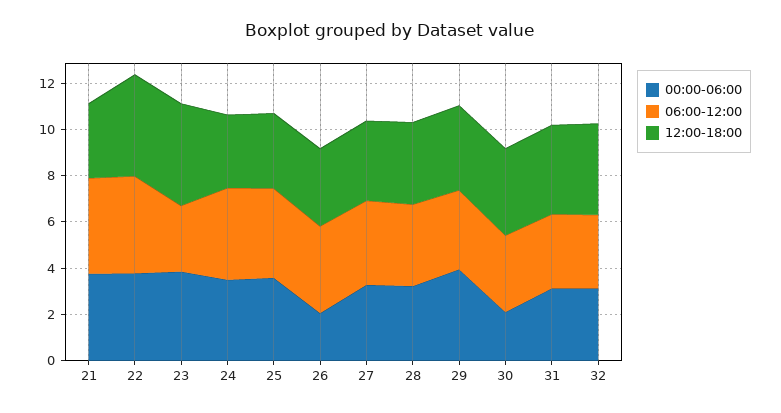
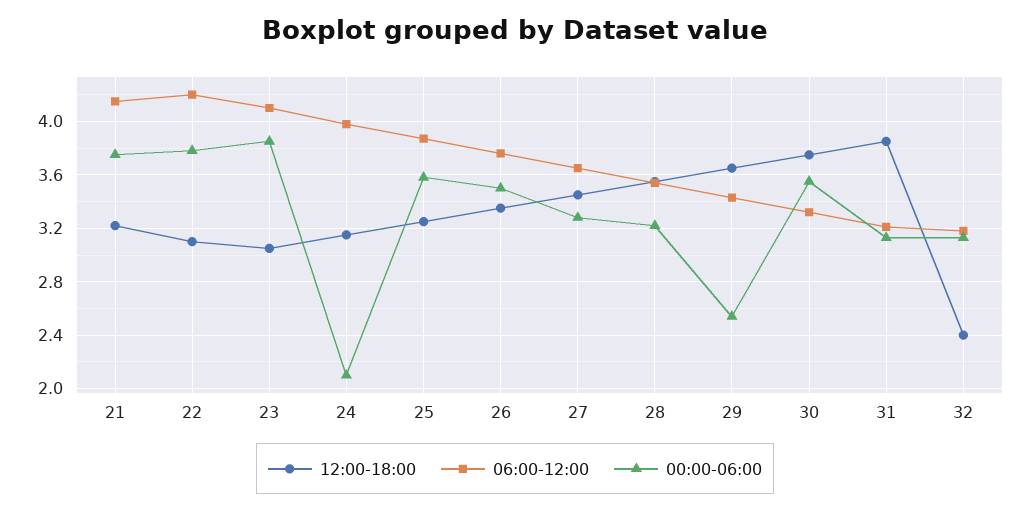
  {
    "00:00-06:00": {
      "21": 3.75,
      "22": 3.8,
      "23": 3.85,
-     "24": 3.5,
+     "24": 2.1,
      "25": 3.6,
-     "26": 2,
+     "26": 3.5,
      "27": 3.3,
      "28": 3.2,
-     "29": 4,
+     "29": 2.55,
-     "30": 2,
+     "30": 3.55,
      "31": 3.15,
      "32": 3.15
    },
    "06:00-12:00": {
      "21": 4.15,
      "22": 4.2,
-     "23": 3,
+     "23": 4.1,
      "24": 4,
      "25": 3.85,
      "26": 3.75,
      "27": 3.65,
      "28": 3.55,
      "29": 3.45,
      "30": 3.3,
      "31": 3.2,
      "32": 3.2
    },
    "12:00-18:00": {
      "21": 3.2,
-     "22": 4.5,
+     "22": 3.1,
-     "23": 4.5,
+     "23": 3.05,
      "24": 3.15,
      "25": 3.25,
      "26": 3.35,
      "27": 3.45,
      "28": 3.55,
      "29": 3.65,
      "30": 3.75,
      "31": 3.85,
-     "32": 4
+     "32": 2.4
    }
  }

